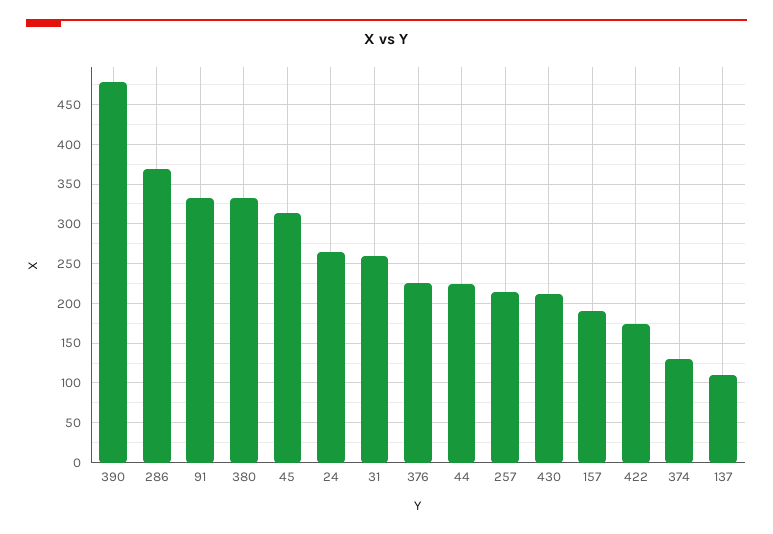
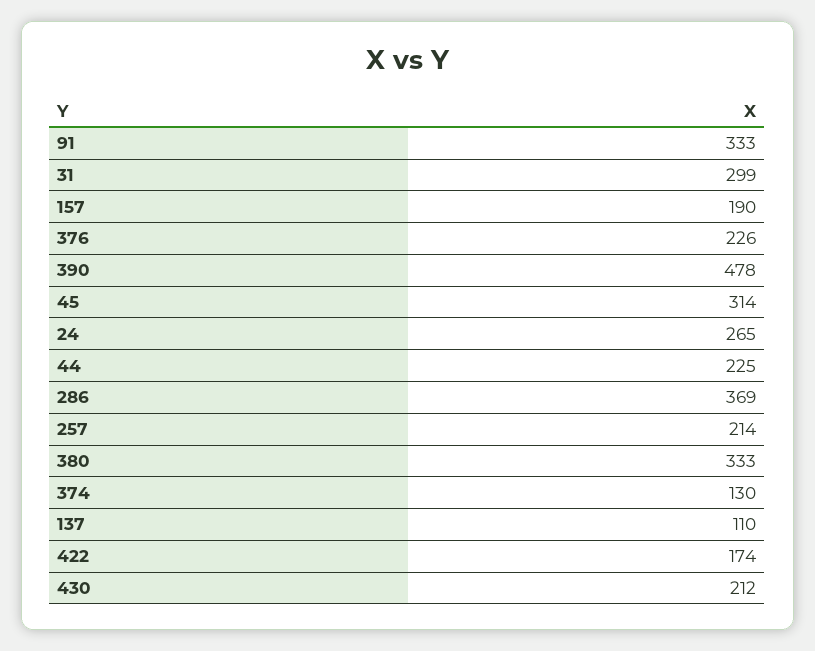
  {
    "390": 478,
    "286": 369,
    "91": 333,
    "380": 333,
    "45": 314,
    "24": 265,
-   "31": 260,
+   "31": 299,
    "376": 226,
    "44": 225,
    "257": 214,
    "430": 212,
    "157": 190,
    "422": 174,
    "374": 130,
    "137": 110
  }

